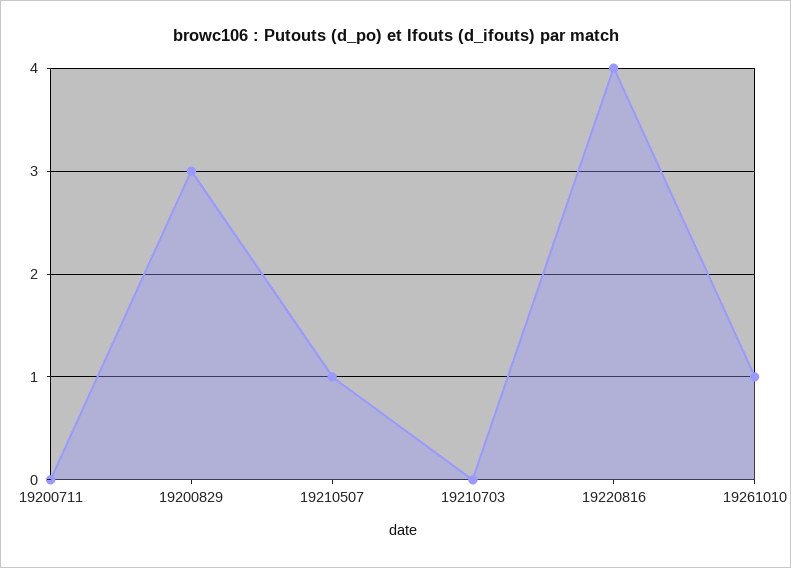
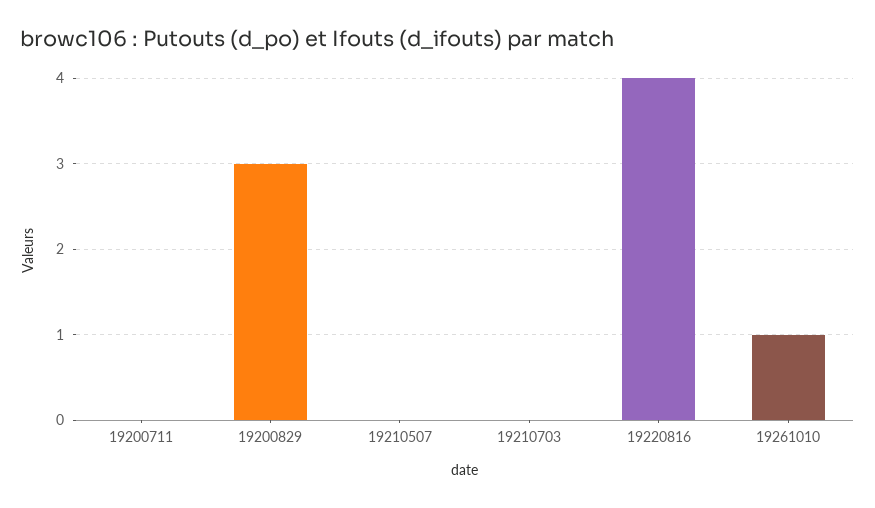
  {
    "19200711": 0,
    "19200829": 3,
-   "19210507": 1,
+   "19210507": 0,
    "19210703": 0,
    "19220816": 4,
    "19261010": 1
  }

